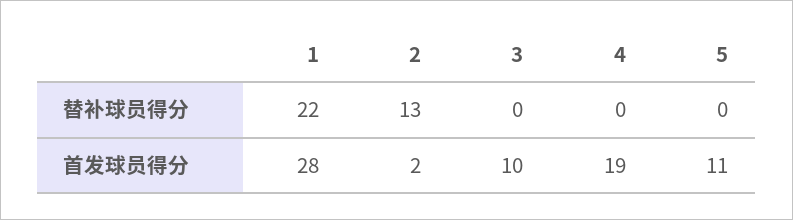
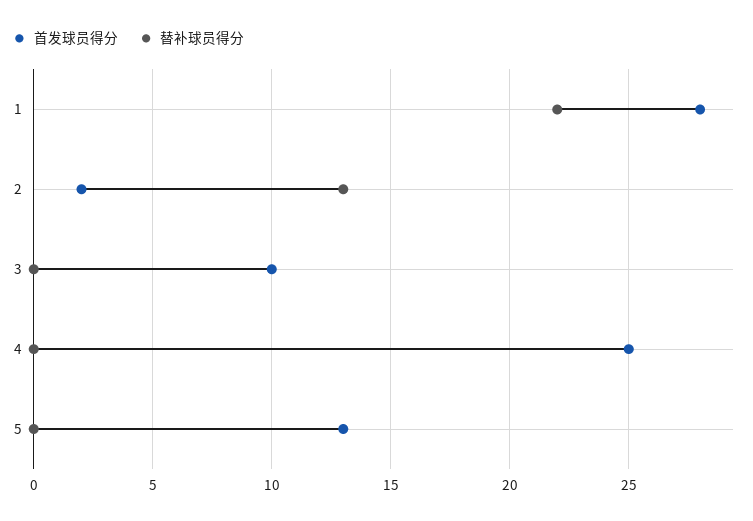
  {
    "替补球员得分": {
      "1": 22,
      "2": 13,
      "3": 0,
      "4": 0,
      "5": 0
    },
    "首发球员得分": {
      "1": 28,
      "2": 2,
      "3": 10,
-     "4": 19,
+     "4": 25,
-     "5": 11
+     "5": 13
    }
  }

